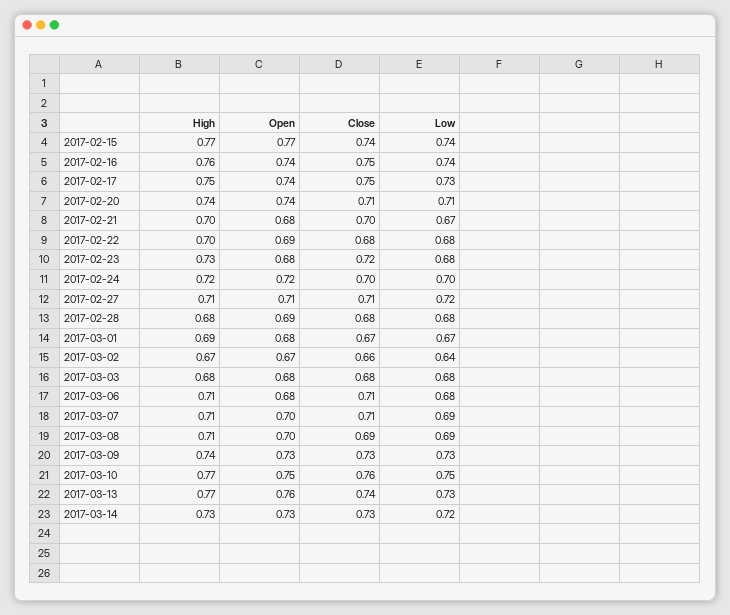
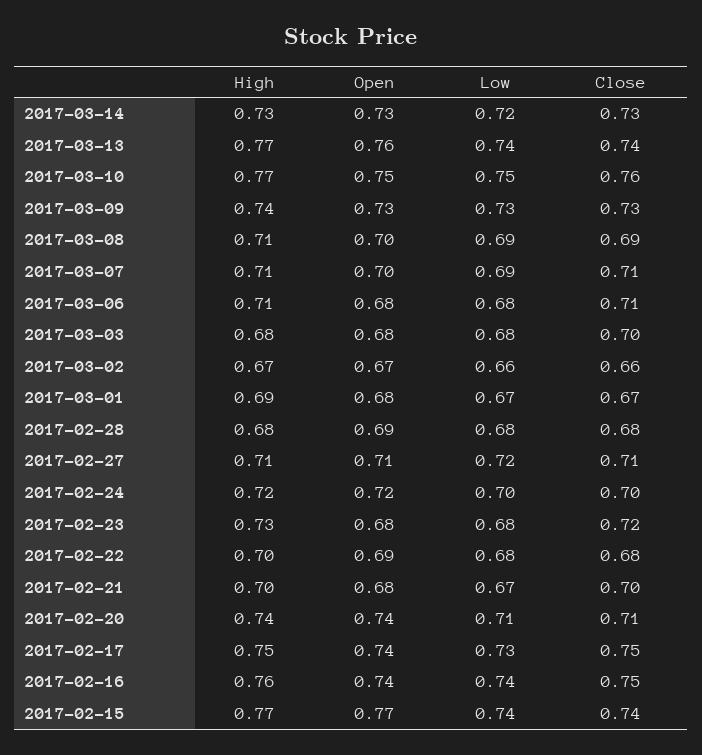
  {
    "High": {
      "2017-02-15": 0.77,
      "2017-02-16": 0.76,
      "2017-02-17": 0.75,
      "2017-02-20": 0.74,
      "2017-02-21": 0.7,
      "2017-02-22": 0.7,
      "2017-02-23": 0.73,
      "2017-02-24": 0.72,
      "2017-02-27": 0.71,
      "2017-02-28": 0.68,
      "2017-03-01": 0.69,
      "2017-03-02": 0.67,
      "2017-03-03": 0.68,
      "2017-03-06": 0.71,
      "2017-03-07": 0.71,
      "2017-03-08": 0.71,
      "2017-03-09": 0.74,
      "2017-03-10": 0.77,
      "2017-03-13": 0.77,
      "2017-03-14": 0.73
    },
    "Open": {
      "2017-02-15": 0.77,
      "2017-02-16": 0.74,
      "2017-02-17": 0.74,
      "2017-02-20": 0.74,
      "2017-02-21": 0.68,
      "2017-02-22": 0.69,
      "2017-02-23": 0.68,
      "2017-02-24": 0.72,
      "2017-02-27": 0.71,
      "2017-02-28": 0.69,
      "2017-03-01": 0.68,
      "2017-03-02": 0.67,
      "2017-03-03": 0.68,
      "2017-03-06": 0.68,
      "2017-03-07": 0.7,
      "2017-03-08": 0.7,
      "2017-03-09": 0.73,
      "2017-03-10": 0.75,
      "2017-03-13": 0.76,
      "2017-03-14": 0.73
    },
    "Close": {
      "2017-02-15": 0.74,
      "2017-02-16": 0.75,
      "2017-02-17": 0.75,
      "2017-02-20": 0.71,
      "2017-02-21": 0.7,
      "2017-02-22": 0.68,
      "2017-02-23": 0.72,
      "2017-02-24": 0.7,
      "2017-02-27": 0.71,
      "2017-02-28": 0.68,
      "2017-03-01": 0.67,
      "2017-03-02": 0.66,
-     "2017-03-03": 0.68,
+     "2017-03-03": 0.7,
      "2017-03-06": 0.71,
      "2017-03-07": 0.71,
      "2017-03-08": 0.69,
      "2017-03-09": 0.73,
      "2017-03-10": 0.76,
      "2017-03-13": 0.74,
      "2017-03-14": 0.73
    },
    "Low": {
      "2017-02-15": 0.74,
      "2017-02-16": 0.74,
      "2017-02-17": 0.73,
      "2017-02-20": 0.71,
      "2017-02-21": 0.67,
      "2017-02-22": 0.68,
      "2017-02-23": 0.68,
      "2017-02-24": 0.7,
      "2017-02-27": 0.72,
      "2017-02-28": 0.68,
      "2017-03-01": 0.67,
-     "2017-03-02": 0.64,
+     "2017-03-02": 0.66,
      "2017-03-03": 0.68,
      "2017-03-06": 0.68,
      "2017-03-07": 0.69,
      "2017-03-08": 0.69,
      "2017-03-09": 0.73,
      "2017-03-10": 0.75,
-     "2017-03-13": 0.73,
+     "2017-03-13": 0.74,
      "2017-03-14": 0.72
    }
  }

